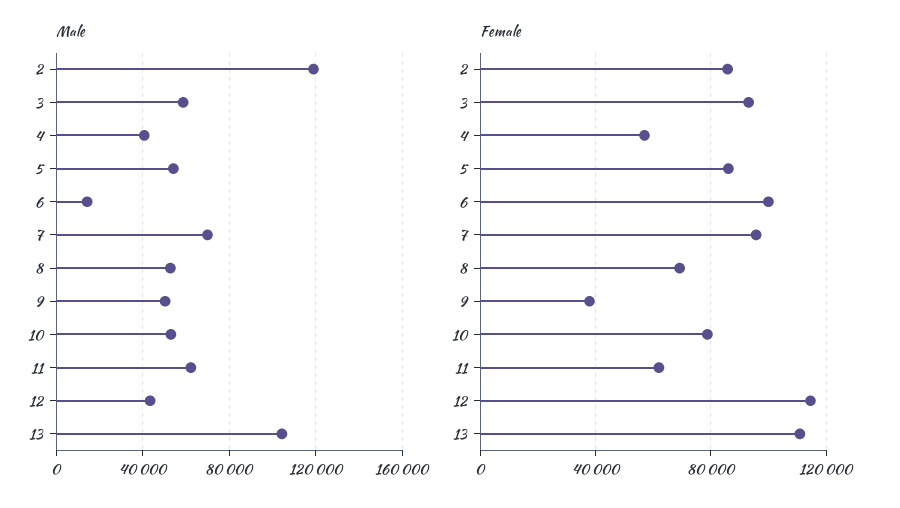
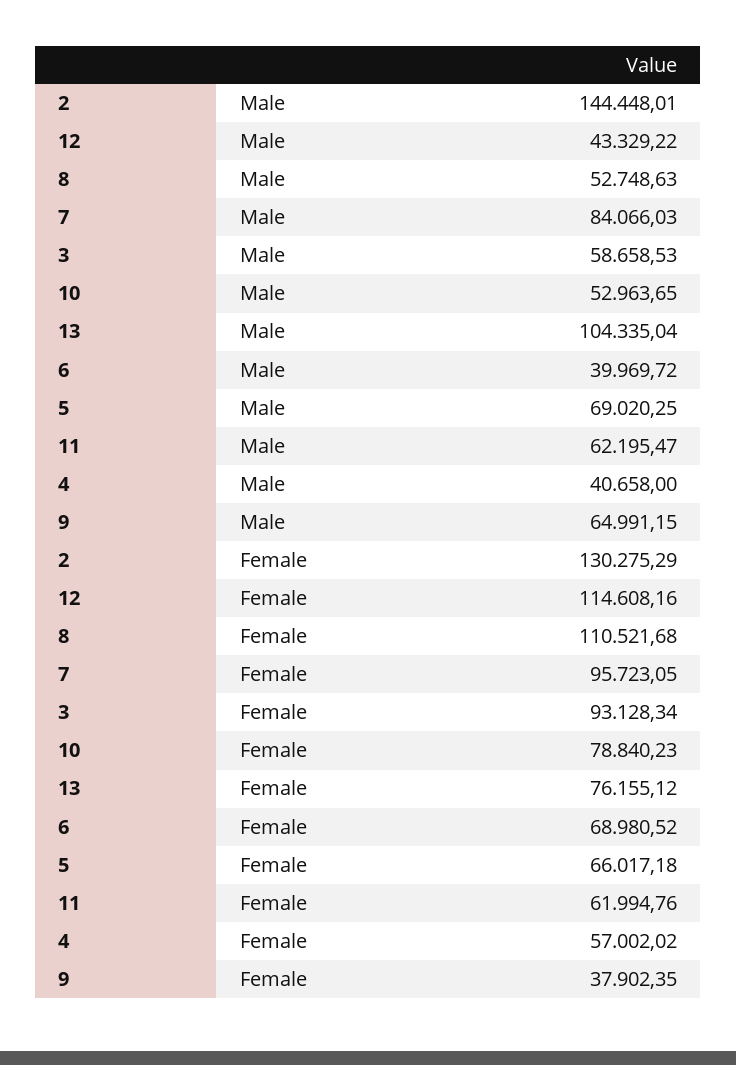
  {
    "Male": {
-     "2": 120000,
+     "2": 144448.01,
      "3": 58658.53,
      "4": 40658,
-     "5": 55000,
+     "5": 69020.25,
-     "6": 15000,
+     "6": 39969.72,
-     "7": 70000,
+     "7": 84066.03,
      "8": 52748.63,
-     "9": 50000,
+     "9": 64991.15,
      "10": 52963.65,
      "11": 62195.47,
      "12": 43329.22,
      "13": 104335.04
    },
    "Female": {
-     "2": 85000,
+     "2": 130275.29,
      "3": 93128.34,
      "4": 57002.02,
-     "5": 85000,
+     "5": 66017.18,
-     "6": 100000,
+     "6": 68980.52,
      "7": 95723.05,
-     "8": 70000,
+     "8": 110521.68,
      "9": 37902.35,
      "10": 78840.23,
      "11": 61994.76,
      "12": 114608.16,
-     "13": 110000
+     "13": 76155.12
    }
  }

